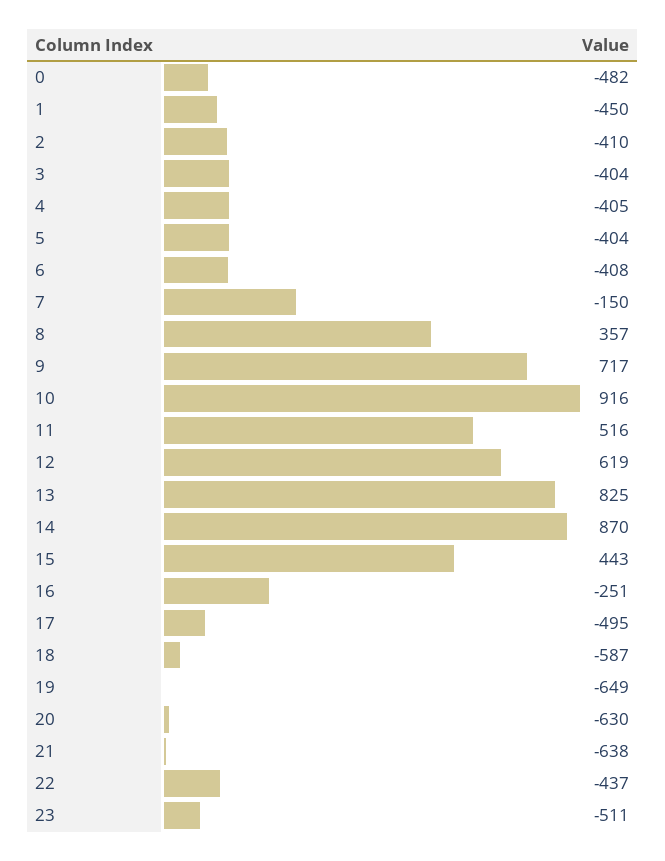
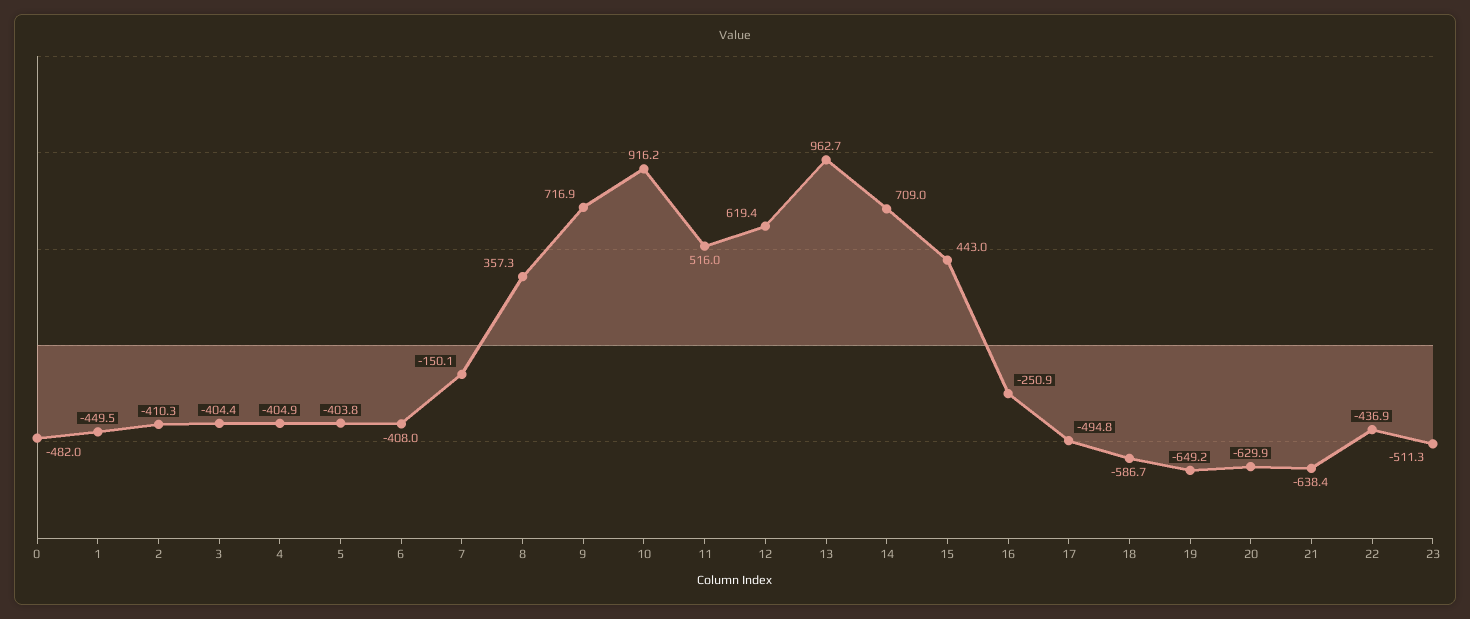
  {
    "0": -482,
    "1": -449.5,
    "2": -410.3,
    "3": -404.4,
    "4": -404.9,
    "5": -403.8,
    "6": -408,
    "7": -150.1,
    "8": 357.3,
    "9": 716.9,
    "10": 916.2,
    "11": 516,
    "12": 619.4,
-   "13": 825,
+   "13": 962.7,
-   "14": 870,
+   "14": 709,
    "15": 443,
    "16": -250.9,
    "17": -494.8,
    "18": -586.7,
    "19": -649.2,
    "20": -629.9,
    "21": -638.4,
    "22": -436.9,
    "23": -511.3
  }

